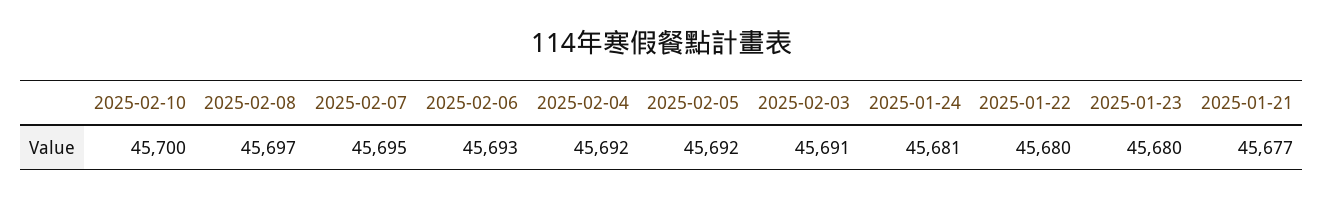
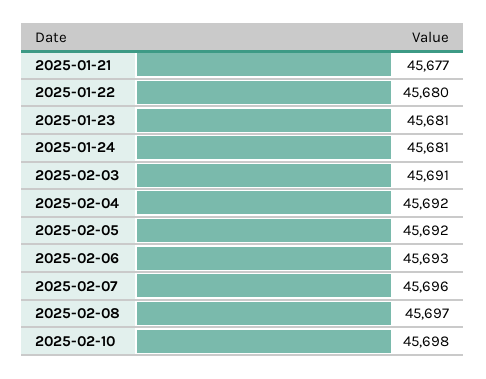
  {
-   "2025-02-10": 45700,
+   "2025-02-10": 45698,
    "2025-02-08": 45697,
-   "2025-02-07": 45695,
+   "2025-02-07": 45696,
    "2025-02-06": 45693,
    "2025-02-04": 45692,
    "2025-02-05": 45692,
    "2025-02-03": 45691,
    "2025-01-24": 45681,
    "2025-01-22": 45680,
-   "2025-01-23": 45680,
+   "2025-01-23": 45681,
    "2025-01-21": 45677
  }

